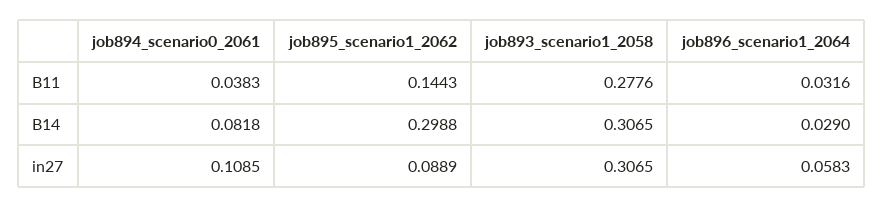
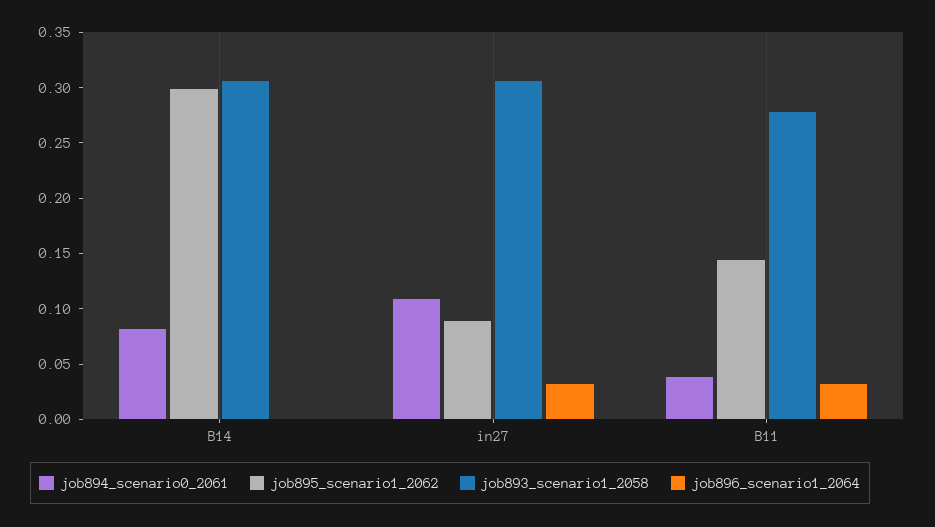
  {
    "job894_scenario0_2061": {
      "B11": 0.0383,
      "B14": 0.0818,
      "in27": 0.1085
    },
    "job895_scenario1_2062": {
      "B11": 0.1443,
      "B14": 0.2988,
      "in27": 0.0889
    },
    "job893_scenario1_2058": {
      "B11": 0.2776,
      "B14": 0.3065,
      "in27": 0.3065
    },
    "job896_scenario1_2064": {
      "B11": 0.0316,
-     "B14": 0.029,
+     "B14": 0,
-     "in27": 0.0583
+     "in27": 0.03
    }
  }

